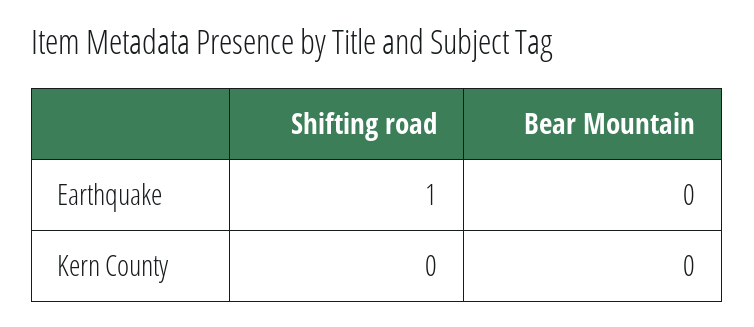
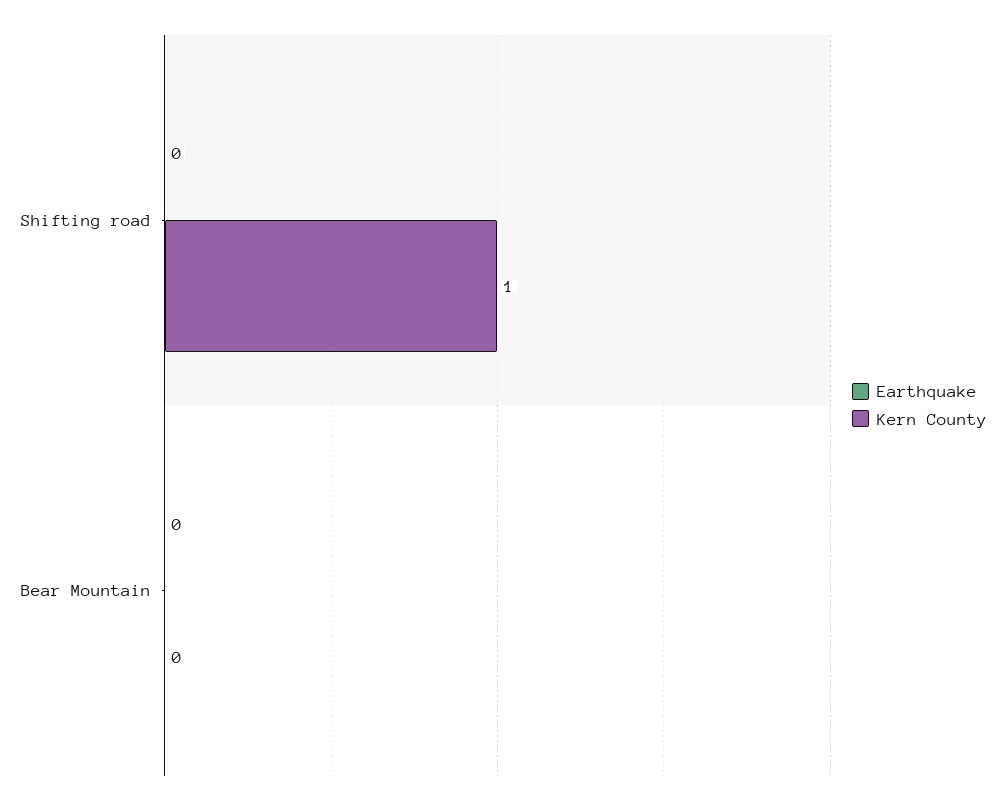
  {
    "Earthquake": {
-     "Shifting road": 1,
+     "Shifting road": 0,
      "Bear Mountain": 0
    },
    "Kern County": {
-     "Shifting road": 0,
+     "Shifting road": 1,
      "Bear Mountain": 0
    }
  }

